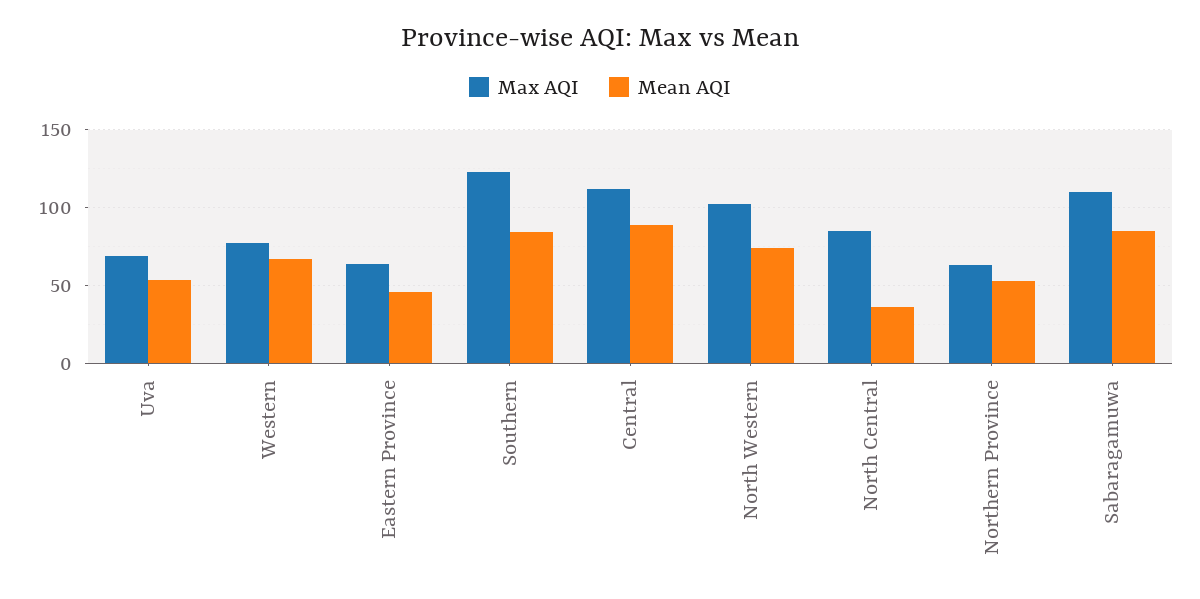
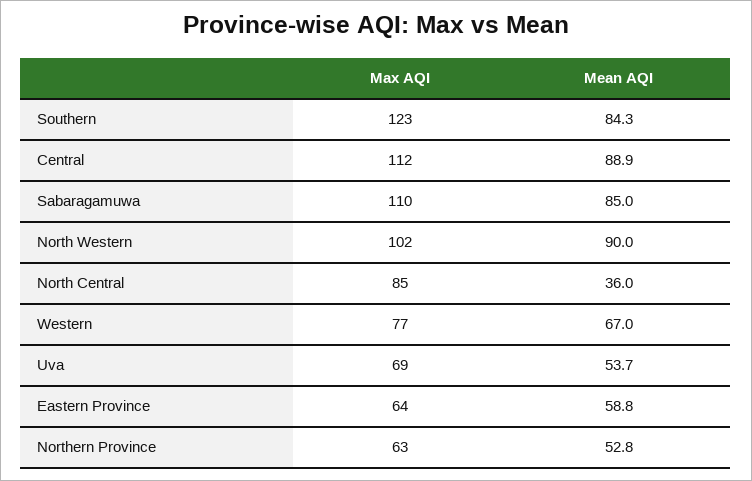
  {
    "Max AQI": {
      "Uva": 69,
      "Western": 77,
      "Eastern Province": 64,
      "Southern": 123,
      "Central": 112,
      "North Western": 102,
      "North Central": 85,
      "Northern Province": 63,
      "Sabaragamuwa": 110
    },
    "Mean AQI": {
      "Uva": 53.7,
      "Western": 67,
-     "Eastern Province": 45,
+     "Eastern Province": 58.8,
      "Southern": 84.3,
      "Central": 88.9,
-     "North Western": 75,
+     "North Western": 90,
      "North Central": 36,
      "Northern Province": 52.8,
      "Sabaragamuwa": 85
    }
  }

